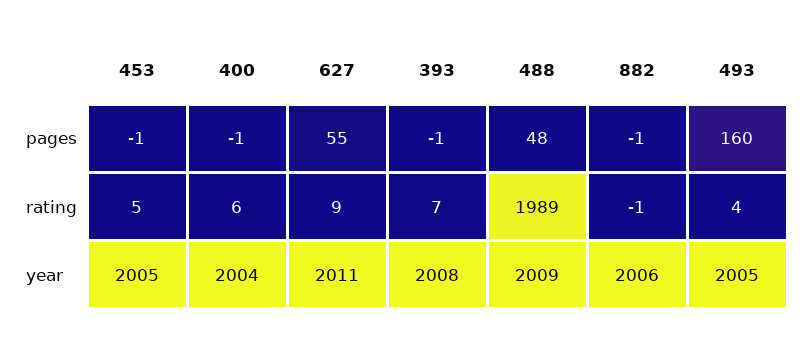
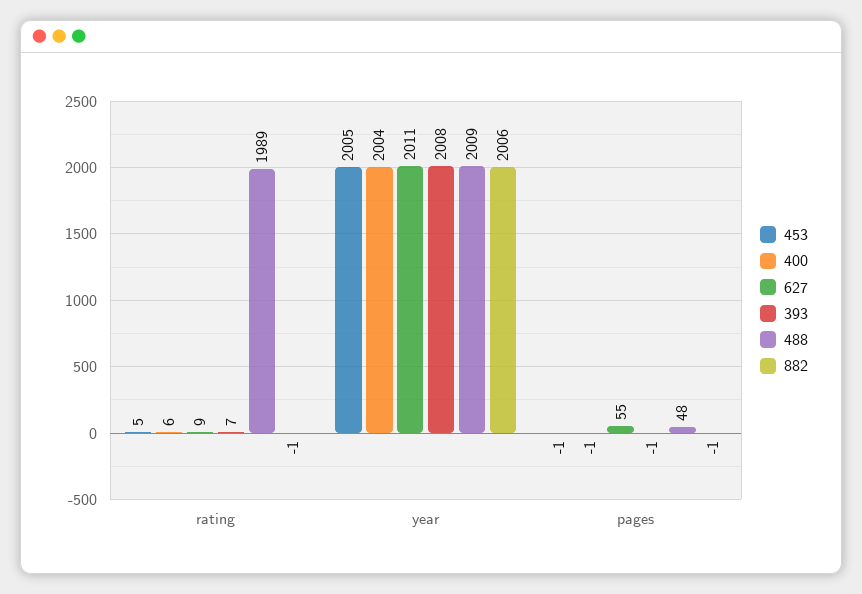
  {
    "453": {
      "pages": -1,
      "rating": 5,
      "year": 2005
    },
    "400": {
      "pages": -1,
      "rating": 6,
      "year": 2004
    },
    "627": {
      "pages": 55,
      "rating": 9,
      "year": 2011
    },
    "393": {
      "pages": -1,
      "rating": 7,
      "year": 2008
    },
    "488": {
      "pages": 48,
      "rating": 1989,
      "year": 2009
    },
    "882": {
      "pages": -1,
      "rating": -1,
      "year": 2006
-   },
+   }
-   "493": {
-     "pages": 160,
-     "rating": 4,
-     "year": 2005
-   }
  }

